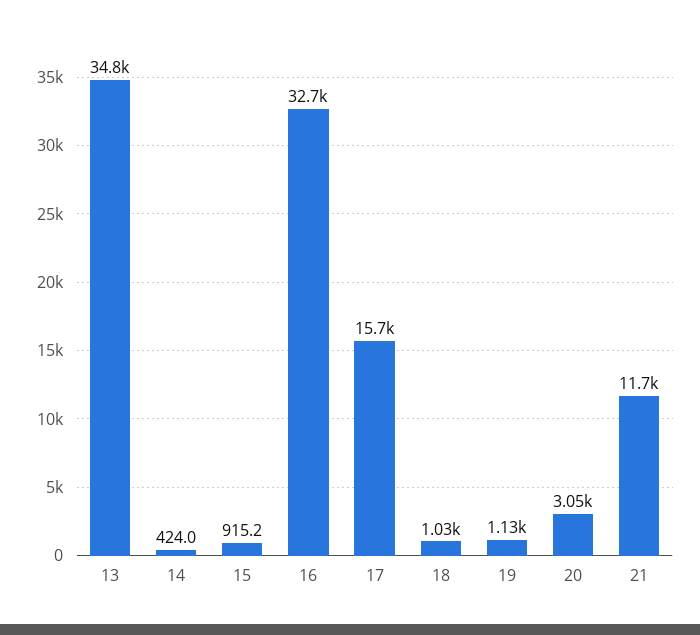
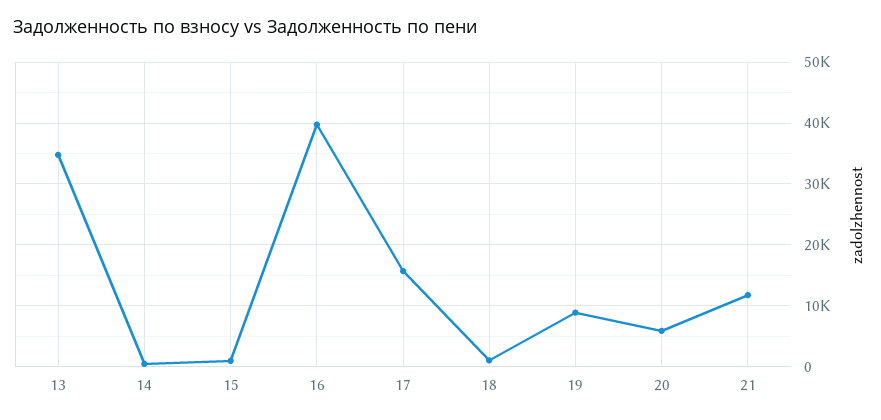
  {
    "13": 34800,
    "14": 424,
    "15": 915.2,
-   "16": 32700,
+   "16": 40000,
    "17": 15700,
    "18": 1030,
-   "19": 1130,
+   "19": 9000,
-   "20": 3050,
+   "20": 6000,
    "21": 11700
  }

